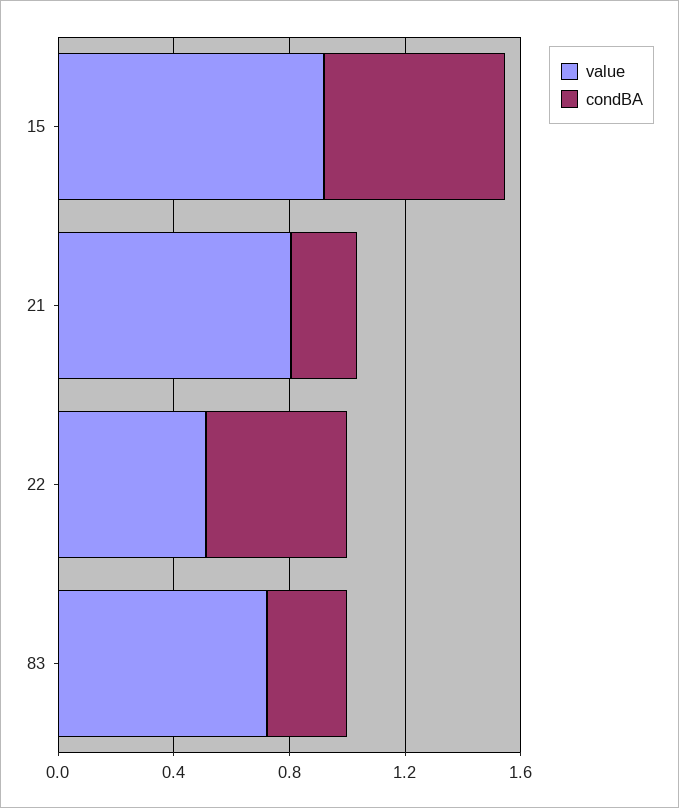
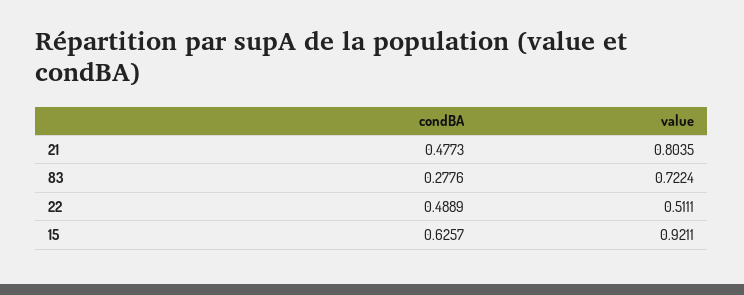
  {
    "value": {
      "15": 0.9211,
      "21": 0.8035,
      "22": 0.5111,
      "83": 0.7224
    },
    "condBA": {
      "15": 0.6257,
-     "21": 0.2,
+     "21": 0.4773,
      "22": 0.4889,
      "83": 0.2776
    }
  }

